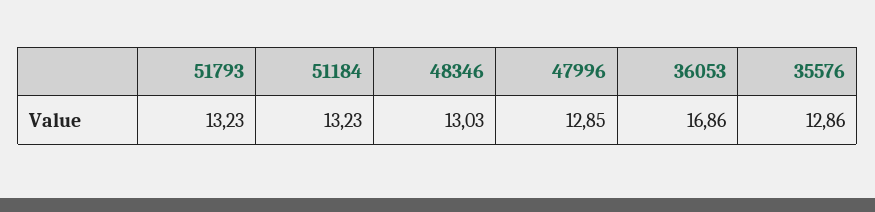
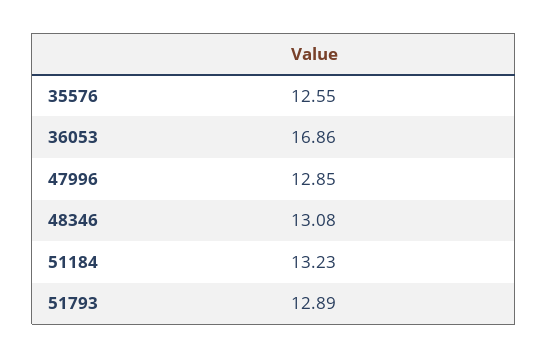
  {
-   "51793": 13.23,
+   "51793": 12.89,
    "51184": 13.23,
-   "48346": 13.03,
+   "48346": 13.08,
    "47996": 12.85,
    "36053": 16.86,
-   "35576": 12.86
+   "35576": 12.55
  }

